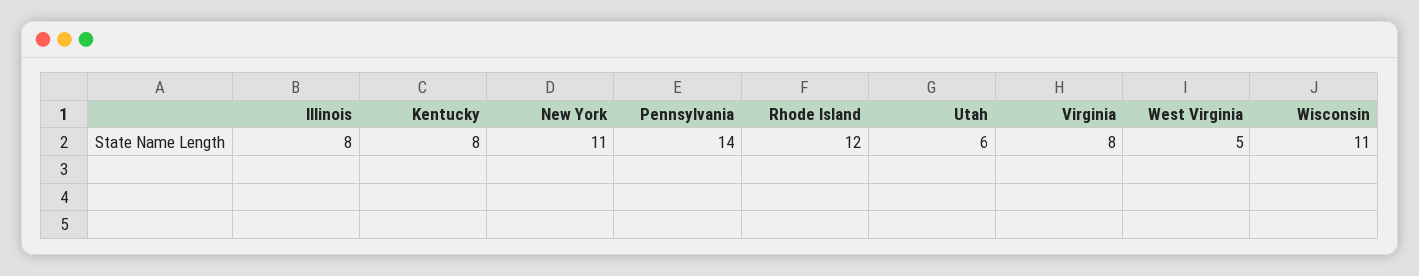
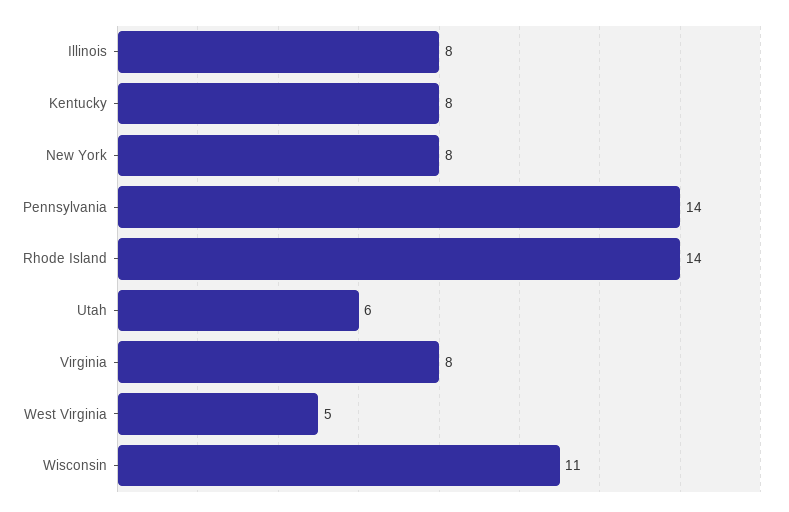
  {
    "Illinois": 8,
    "Kentucky": 8,
-   "New York": 11,
+   "New York": 8,
    "Pennsylvania": 14,
-   "Rhode Island": 12,
+   "Rhode Island": 14,
    "Utah": 6,
    "Virginia": 8,
    "West Virginia": 5,
    "Wisconsin": 11
  }

